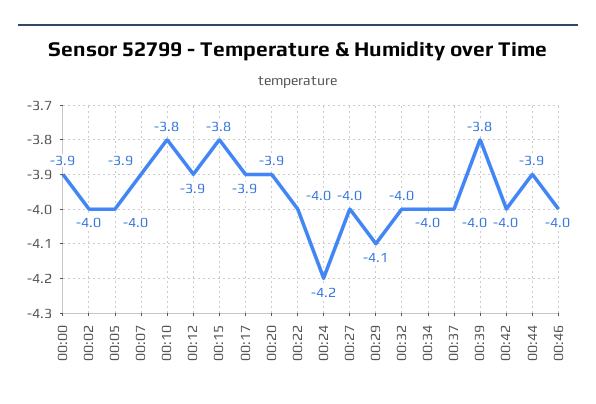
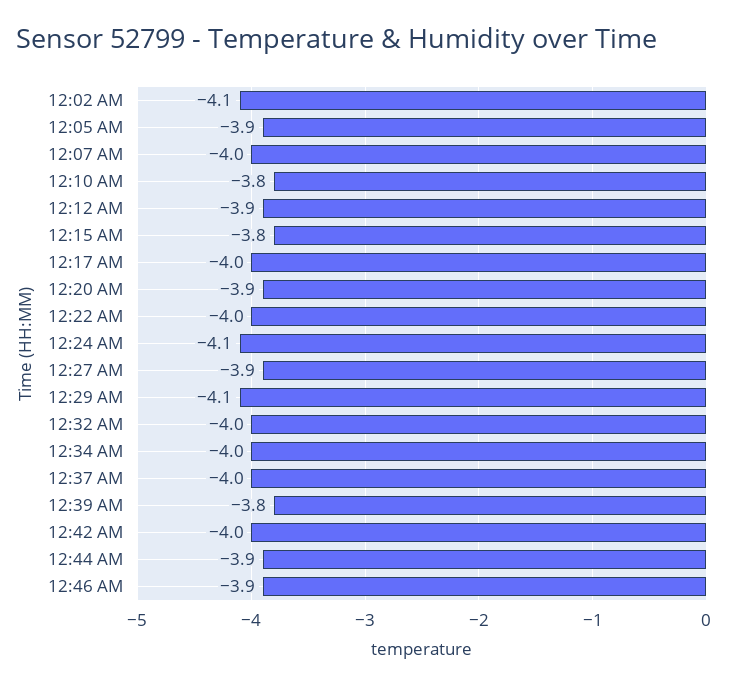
  {
-   "00:00": -3.9,
-   "00:02": -4,
+   "00:02": -4.1,
-   "00:05": -4,
+   "00:05": -3.9,
-   "00:07": -3.9,
+   "00:07": -4,
    "00:10": -3.8,
    "00:12": -3.9,
    "00:15": -3.8,
-   "00:17": -3.9,
+   "00:17": -4,
    "00:20": -3.9,
    "00:22": -4,
-   "00:24": -4.2,
+   "00:24": -4.1,
-   "00:27": -4,
+   "00:27": -3.9,
    "00:29": -4.1,
    "00:32": -4,
    "00:34": -4,
    "00:37": -4,
    "00:39": -3.8,
    "00:42": -4,
    "00:44": -3.9,
-   "00:46": -4
+   "00:46": -3.9
  }

